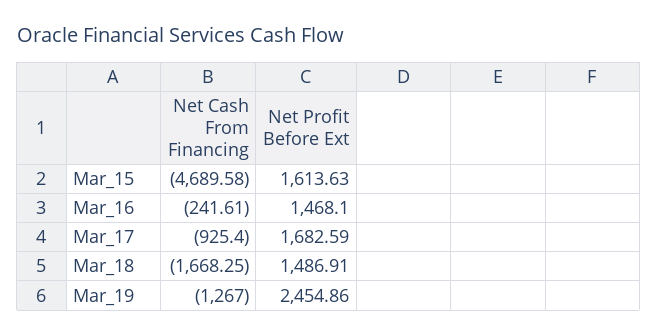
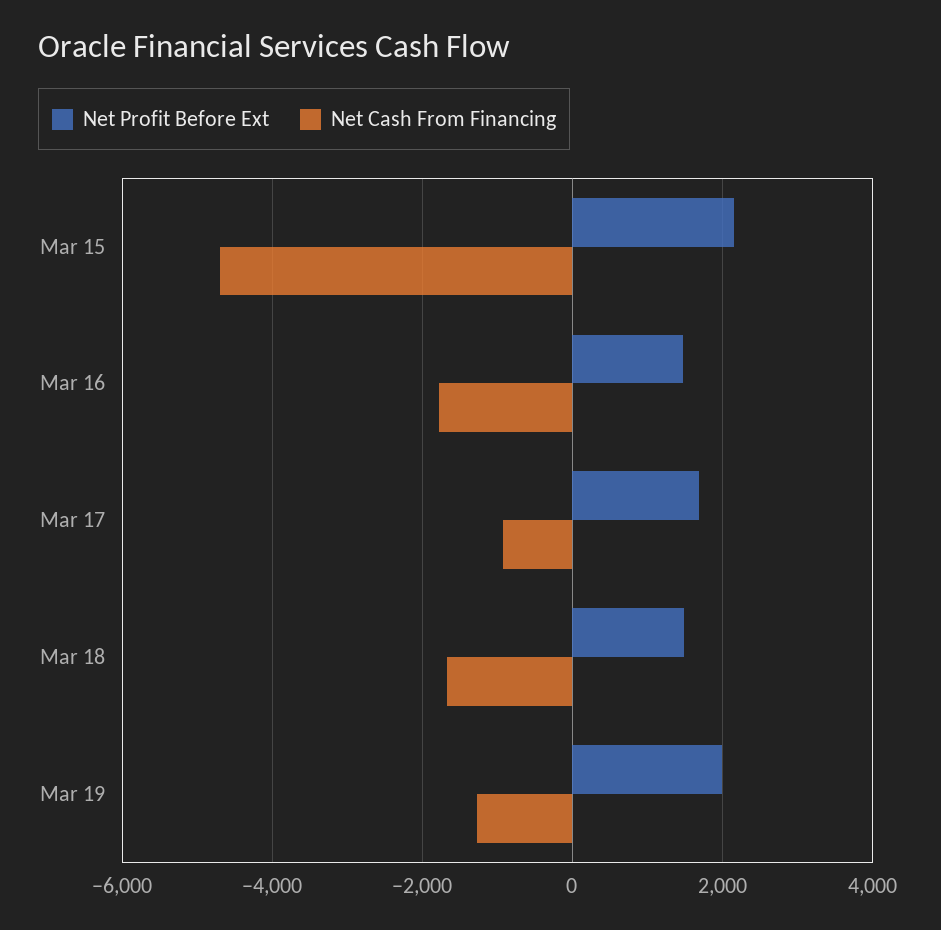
  {
    "Net Cash From Financing": {
      "Mar_15": -4689.58,
-     "Mar_16": -241.61,
+     "Mar_16": -1800,
      "Mar_17": -925.4,
      "Mar_18": -1668.25,
      "Mar_19": -1267
    },
    "Net Profit Before Ext": {
-     "Mar_15": 1613.63,
+     "Mar_15": 2200,
      "Mar_16": 1468.1,
      "Mar_17": 1682.59,
      "Mar_18": 1486.91,
-     "Mar_19": 2454.86
+     "Mar_19": 2000
    }
  }

